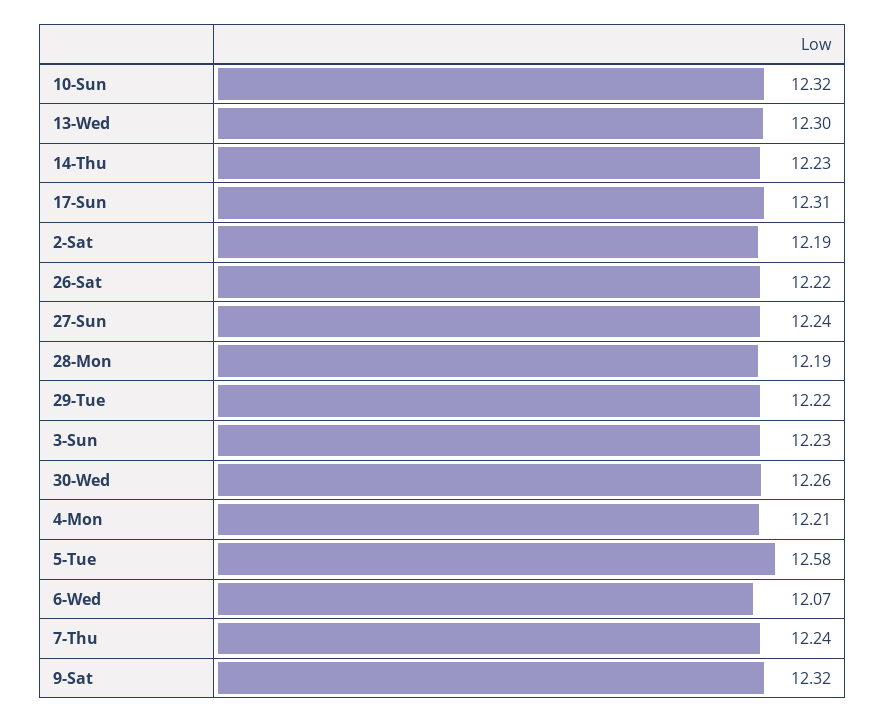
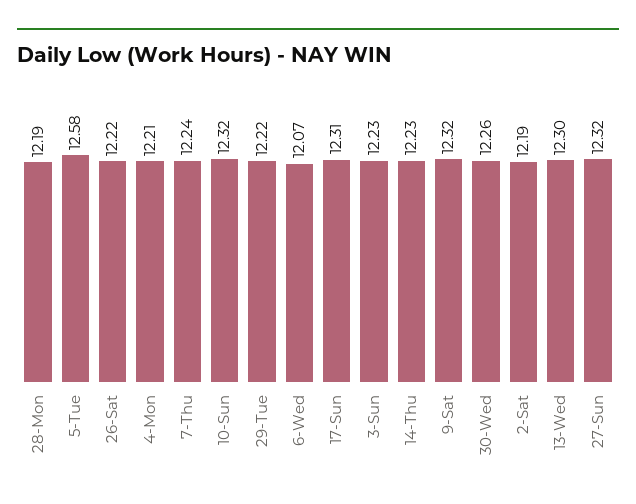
  {
    "10-Sun": 12.32,
    "13-Wed": 12.3,
    "14-Thu": 12.23,
    "17-Sun": 12.31,
    "2-Sat": 12.19,
    "26-Sat": 12.22,
-   "27-Sun": 12.24,
+   "27-Sun": 12.32,
    "28-Mon": 12.19,
    "29-Tue": 12.22,
    "3-Sun": 12.23,
    "30-Wed": 12.26,
    "4-Mon": 12.21,
    "5-Tue": 12.58,
    "6-Wed": 12.07,
    "7-Thu": 12.24,
    "9-Sat": 12.32
  }

